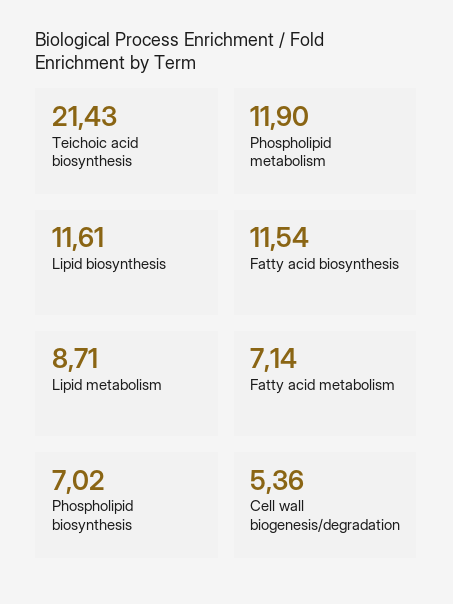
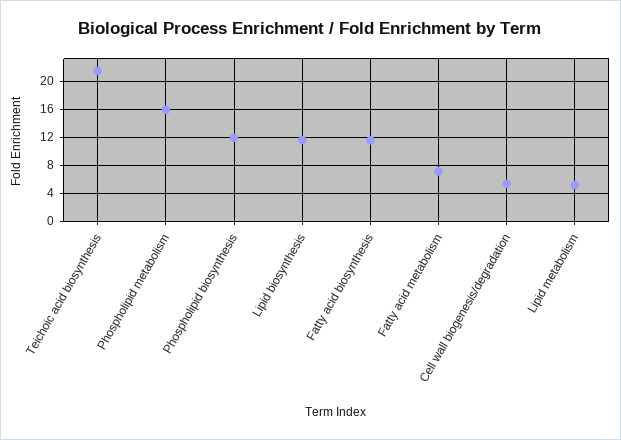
  {
    "Teichoic acid biosynthesis": 21.43,
-   "Phospholipid metabolism": 11.9,
+   "Phospholipid metabolism": 16,
    "Lipid biosynthesis": 11.61,
    "Fatty acid biosynthesis": 11.54,
-   "Lipid metabolism": 8.71,
+   "Lipid metabolism": 5,
    "Fatty acid metabolism": 7.14,
-   "Phospholipid biosynthesis": 7.02,
+   "Phospholipid biosynthesis": 12,
    "Cell wall biogenesis/degradation": 5.36
  }

